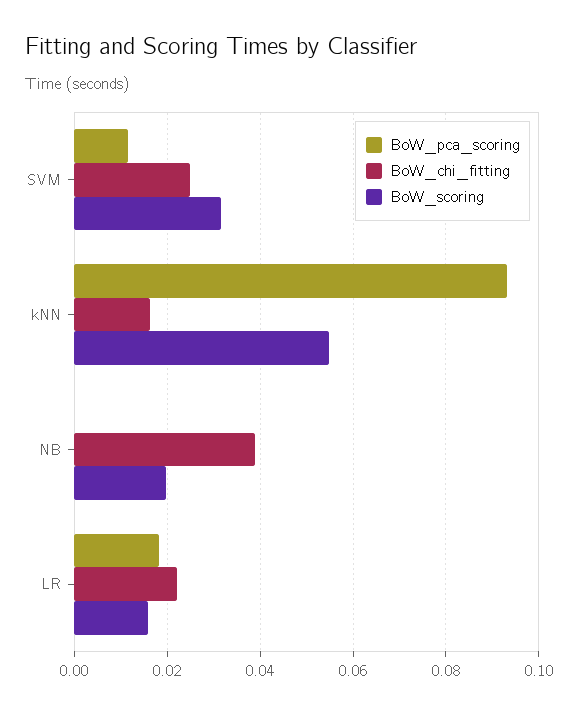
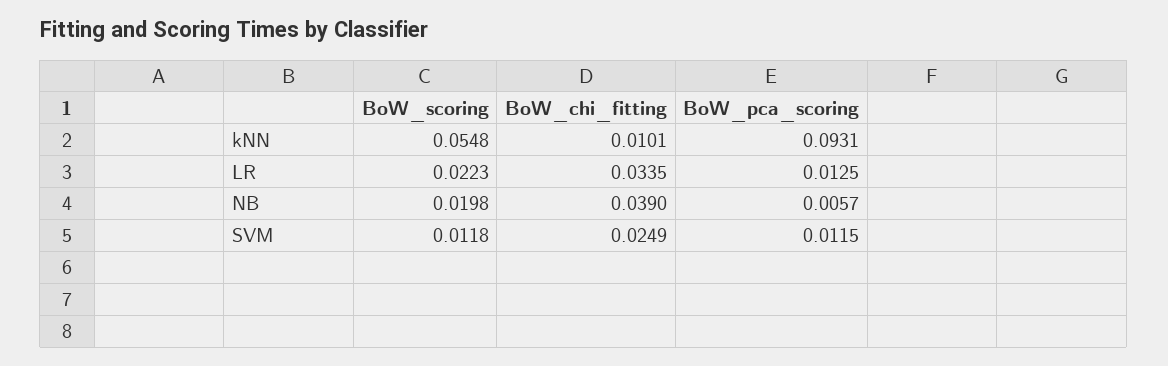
  {
    "BoW_pca_scoring": {
      "SVM": 0.0115,
      "kNN": 0.0931,
-     "NB": 0,
+     "NB": 0.0057,
-     "LR": 0.018
+     "LR": 0.0125
    },
    "BoW_chi_fitting": {
      "SVM": 0.0249,
-     "kNN": 0.016,
+     "kNN": 0.0101,
      "NB": 0.039,
-     "LR": 0.022
+     "LR": 0.0335
    },
    "BoW_scoring": {
-     "SVM": 0.032,
+     "SVM": 0.0118,
      "kNN": 0.0548,
      "NB": 0.0198,
-     "LR": 0.016
+     "LR": 0.0223
    }
  }

